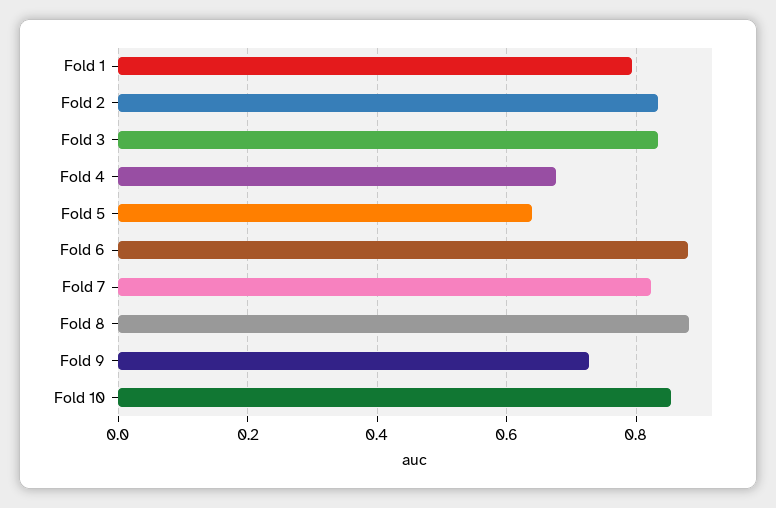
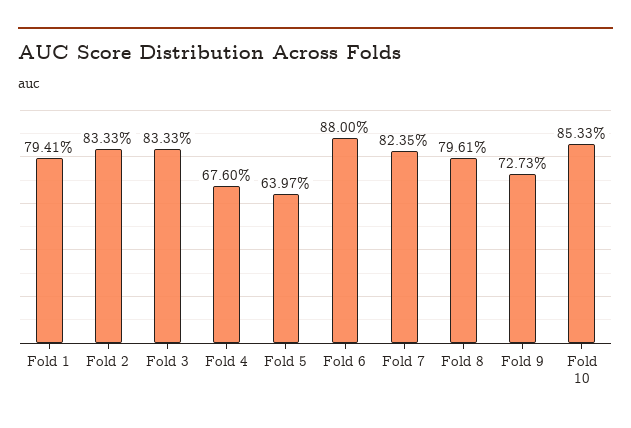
  {
    "Fold 1": 0.7941,
    "Fold 2": 0.8333,
    "Fold 3": 0.8333,
    "Fold 4": 0.676,
    "Fold 5": 0.6397,
    "Fold 6": 0.88,
    "Fold 7": 0.8235,
-   "Fold 8": 0.88,
+   "Fold 8": 0.7961,
    "Fold 9": 0.7273,
    "Fold 10": 0.8533
  }

